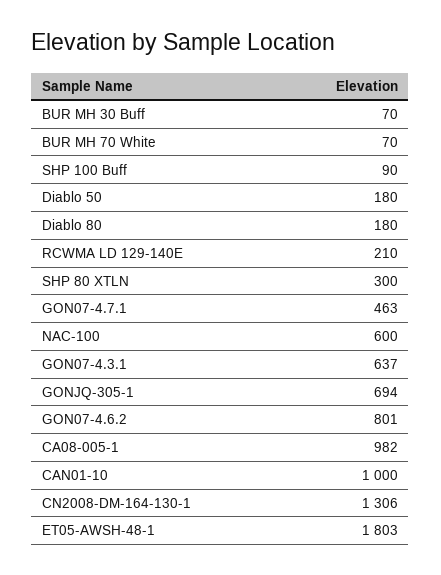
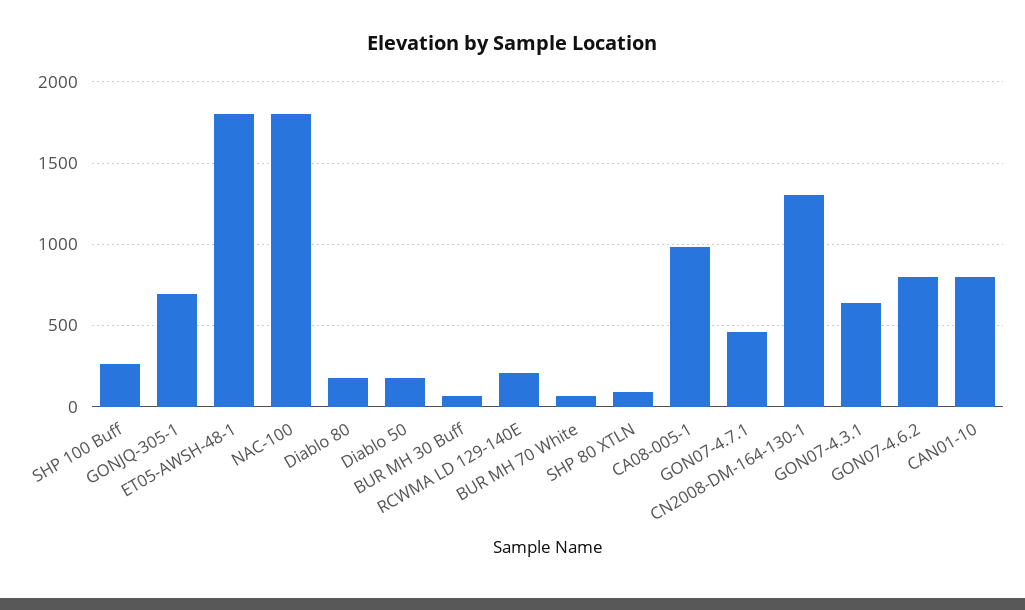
  {
    "BUR MH 30 Buff": 70,
    "BUR MH 70 White": 70,
-   "SHP 100 Buff": 90,
+   "SHP 100 Buff": 250,
    "Diablo 50": 180,
    "Diablo 80": 180,
    "RCWMA LD 129-140E": 210,
-   "SHP 80 XTLN": 300,
+   "SHP 80 XTLN": 100,
    "GON07-4.7.1": 463,
-   "NAC-100": 600,
+   "NAC-100": 1800,
    "GON07-4.3.1": 637,
    "GONJQ-305-1": 694,
    "GON07-4.6.2": 801,
    "CA08-005-1": 982,
-   "CAN01-10": 1000,
+   "CAN01-10": 800,
    "CN2008-DM-164-130-1": 1306,
    "ET05-AWSH-48-1": 1803
  }

